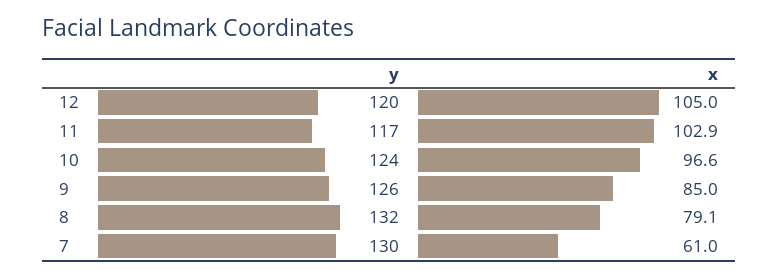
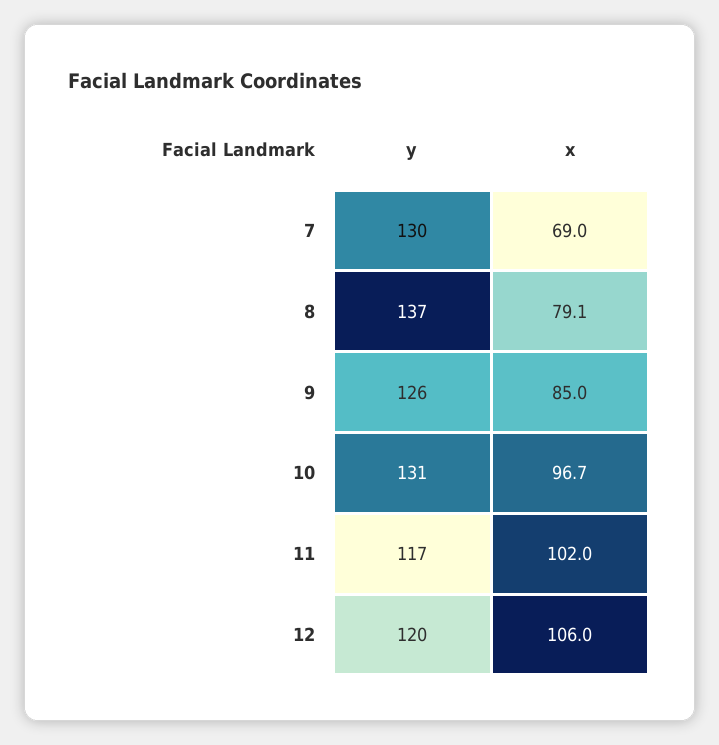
  {
    "y": {
      "12": 120,
      "11": 117,
-     "10": 124,
+     "10": 131,
      "9": 126,
-     "8": 132,
+     "8": 137,
      "7": 130
    },
    "x": {
-     "12": 105,
+     "12": 106,
-     "11": 102.9,
+     "11": 102,
-     "10": 96.6,
+     "10": 96.7,
      "9": 85,
      "8": 79.1,
-     "7": 61
+     "7": 69
    }
  }

